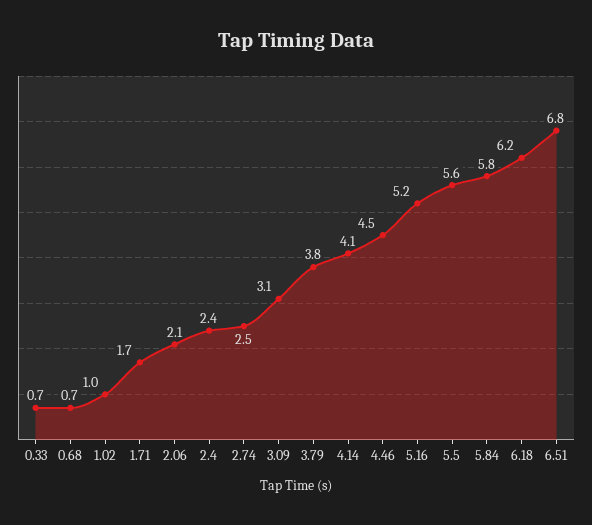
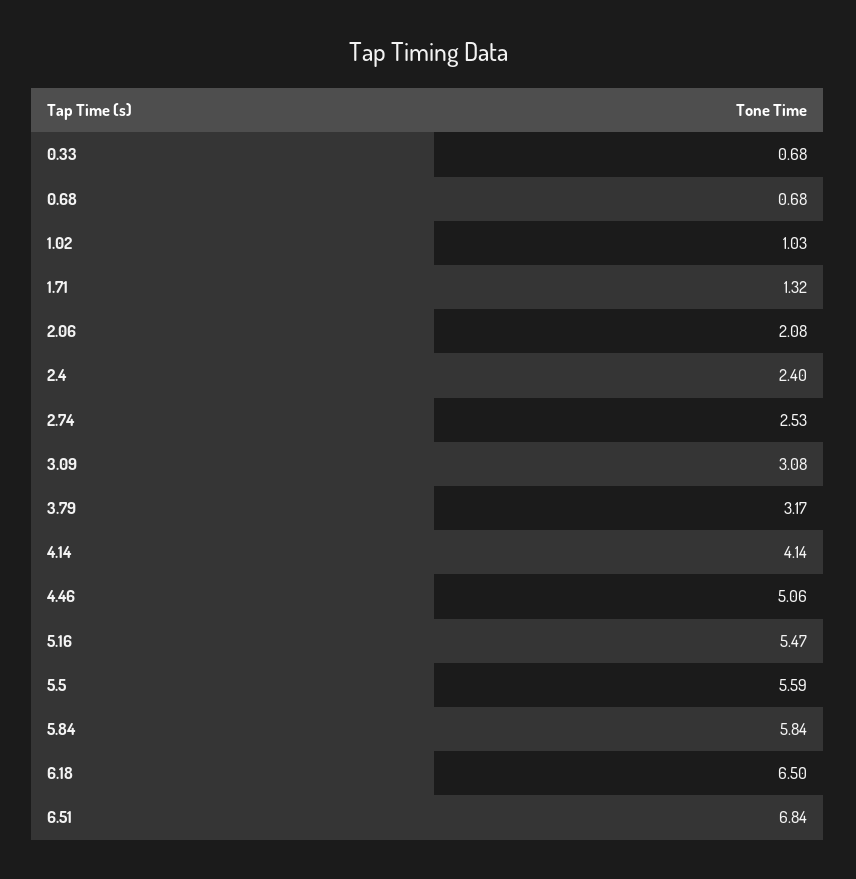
  {
    "0.33": 0.68,
    "0.68": 0.68,
    "1.02": 1.03,
-   "1.71": 1.7,
+   "1.71": 1.32,
    "2.06": 2.08,
    "2.4": 2.4,
    "2.74": 2.53,
    "3.09": 3.08,
-   "3.79": 3.8,
+   "3.79": 3.17,
    "4.14": 4.14,
-   "4.46": 4.5,
+   "4.46": 5.06,
-   "5.16": 5.2,
+   "5.16": 5.47,
    "5.5": 5.59,
    "5.84": 5.84,
-   "6.18": 6.2,
+   "6.18": 6.5,
    "6.51": 6.84
  }

